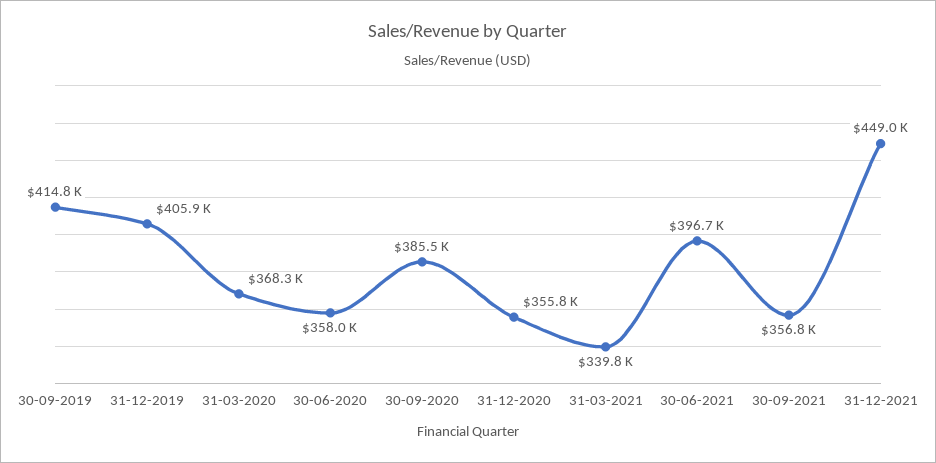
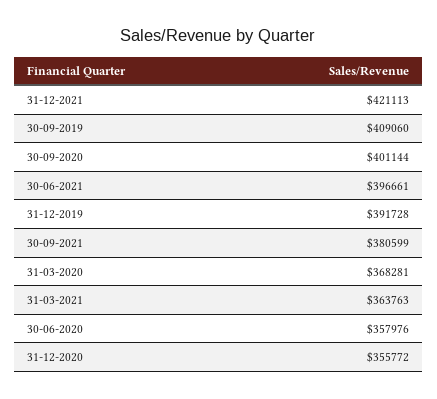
  {
-   "30-09-2019": 414800,
+   "30-09-2019": 409060,
-   "31-12-2019": 405900,
+   "31-12-2019": 391728,
    "31-03-2020": 368281,
    "30-06-2020": 357976,
-   "30-09-2020": 385500,
+   "30-09-2020": 401144,
    "31-12-2020": 355772,
-   "31-03-2021": 339800,
+   "31-03-2021": 363763,
    "30-06-2021": 396661,
-   "30-09-2021": 356800,
+   "30-09-2021": 380599,
-   "31-12-2021": 449000
+   "31-12-2021": 421113
  }

